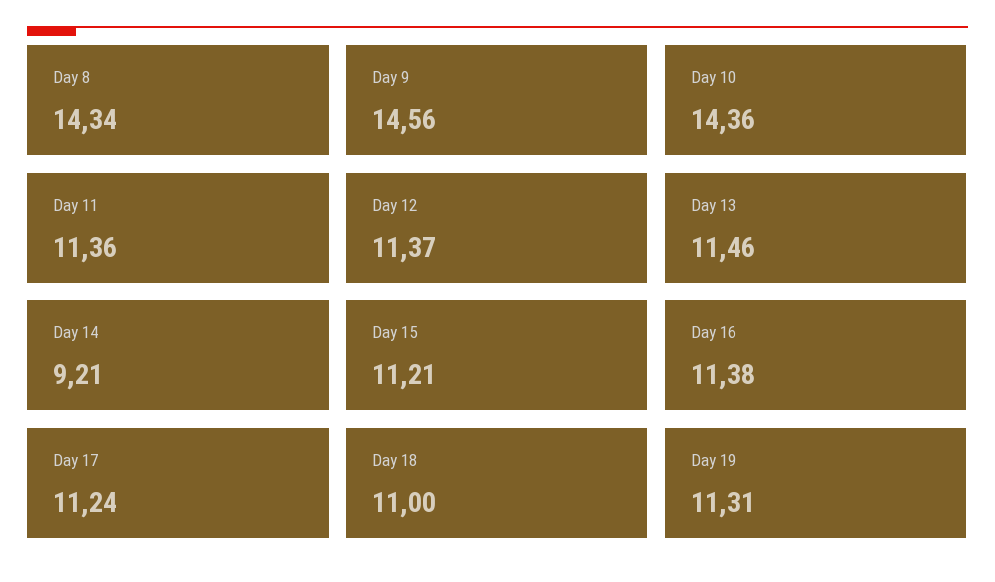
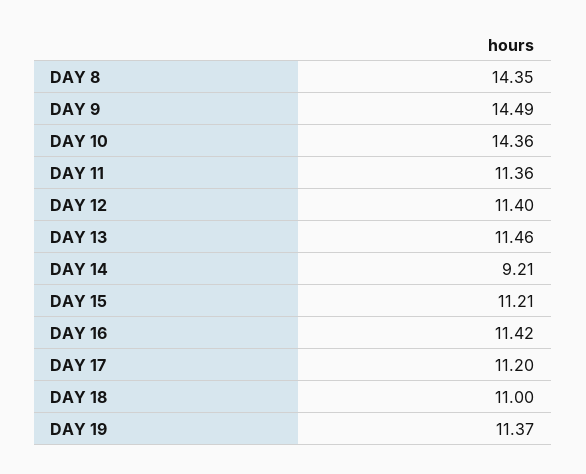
  {
-   "Day 8": 14.34,
+   "Day 8": 14.35,
-   "Day 9": 14.56,
+   "Day 9": 14.49,
    "Day 10": 14.36,
    "Day 11": 11.36,
-   "Day 12": 11.37,
+   "Day 12": 11.4,
    "Day 13": 11.46,
    "Day 14": 9.21,
    "Day 15": 11.21,
-   "Day 16": 11.38,
+   "Day 16": 11.42,
-   "Day 17": 11.24,
+   "Day 17": 11.2,
    "Day 18": 11,
-   "Day 19": 11.31
+   "Day 19": 11.37
  }

